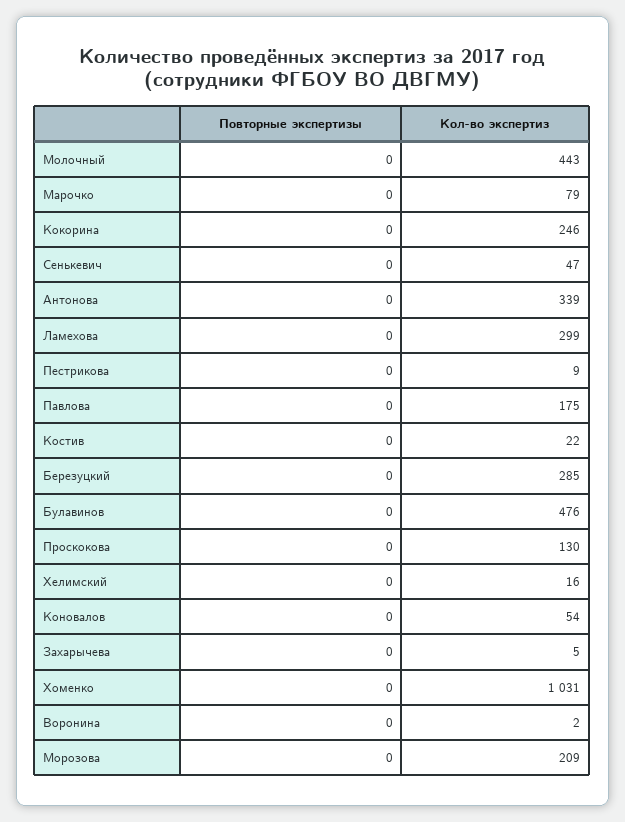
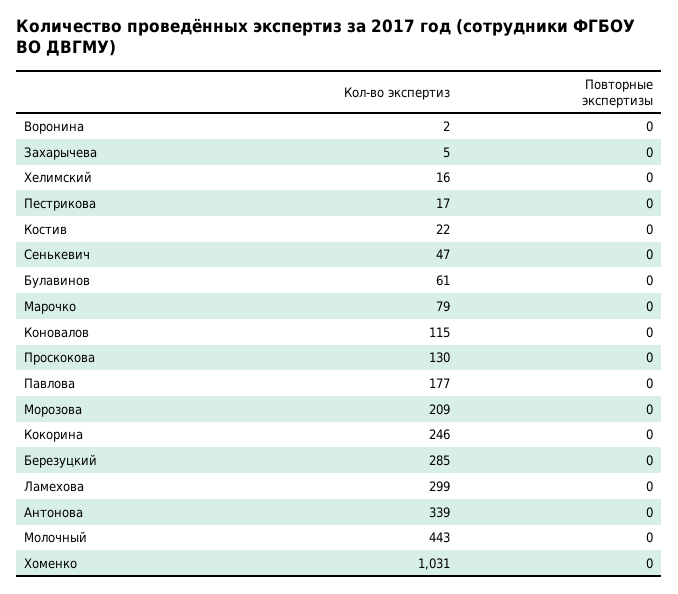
  {
    "Повторные экспертизы": {
      "Молочный": 0,
      "Марочко": 0,
      "Кокорина": 0,
      "Сенькевич": 0,
      "Антонова": 0,
      "Ламехова": 0,
      "Пестрикова": 0,
      "Павлова": 0,
      "Костив": 0,
      "Березуцкий": 0,
      "Булавинов": 0,
      "Проскокова": 0,
      "Хелимский": 0,
      "Коновалов": 0,
      "Захарычева": 0,
      "Хоменко": 0,
      "Воронина": 0,
      "Морозова": 0
    },
    "Кол-во экспертиз": {
      "Молочный": 443,
      "Марочко": 79,
      "Кокорина": 246,
      "Сенькевич": 47,
      "Антонова": 339,
      "Ламехова": 299,
-     "Пестрикова": 9,
+     "Пестрикова": 17,
-     "Павлова": 175,
+     "Павлова": 177,
      "Костив": 22,
      "Березуцкий": 285,
-     "Булавинов": 476,
+     "Булавинов": 61,
      "Проскокова": 130,
      "Хелимский": 16,
-     "Коновалов": 54,
+     "Коновалов": 115,
      "Захарычева": 5,
      "Хоменко": 1031,
      "Воронина": 2,
      "Морозова": 209
    }
  }

